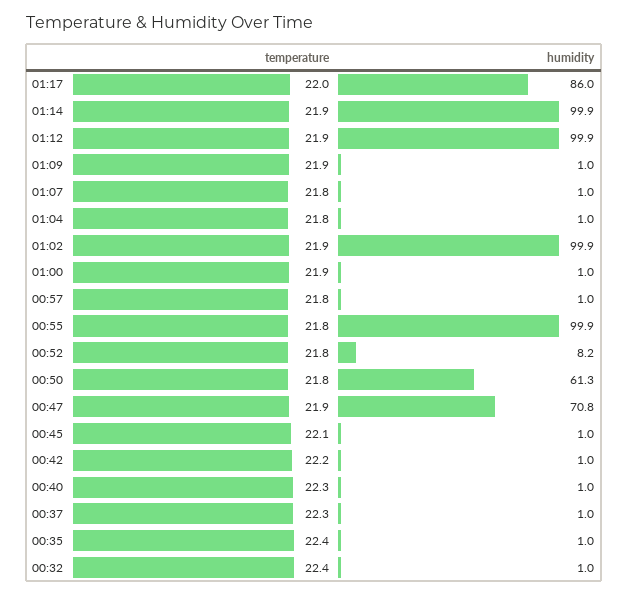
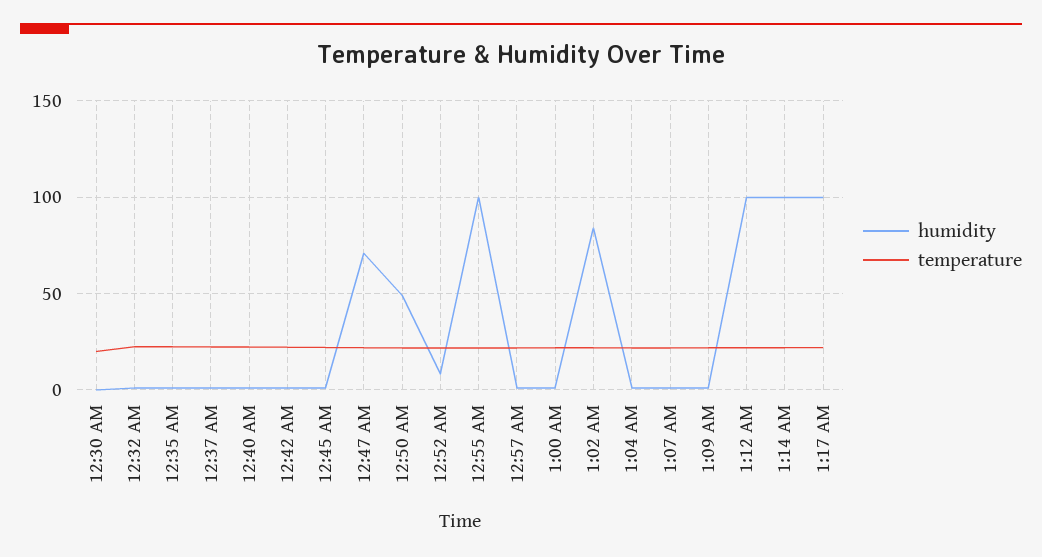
  {
    "temperature": {
      "01:17": 22,
      "01:14": 21.9,
      "01:12": 21.9,
      "01:09": 21.9,
      "01:07": 21.8,
      "01:04": 21.8,
      "01:02": 21.9,
      "01:00": 21.9,
      "00:57": 21.8,
      "00:55": 21.8,
      "00:52": 21.8,
      "00:50": 21.8,
      "00:47": 21.9,
      "00:45": 22.1,
      "00:42": 22.2,
      "00:40": 22.3,
      "00:37": 22.3,
      "00:35": 22.4,
-     "00:32": 22.4
+     "00:32": 22.4,
+     "12:30 AM": 20
    },
    "humidity": {
-     "01:17": 86,
+     "01:17": 100,
      "01:14": 99.9,
      "01:12": 99.9,
      "01:09": 1,
      "01:07": 1,
      "01:04": 1,
-     "01:02": 99.9,
+     "01:02": 85,
      "01:00": 1,
      "00:57": 1,
      "00:55": 99.9,
      "00:52": 8.2,
-     "00:50": 61.3,
+     "00:50": 50,
      "00:47": 70.8,
      "00:45": 1,
      "00:42": 1,
      "00:40": 1,
      "00:37": 1,
      "00:35": 1,
-     "00:32": 1
+     "00:32": 1,
+     "12:30 AM": 0
    }
  }

